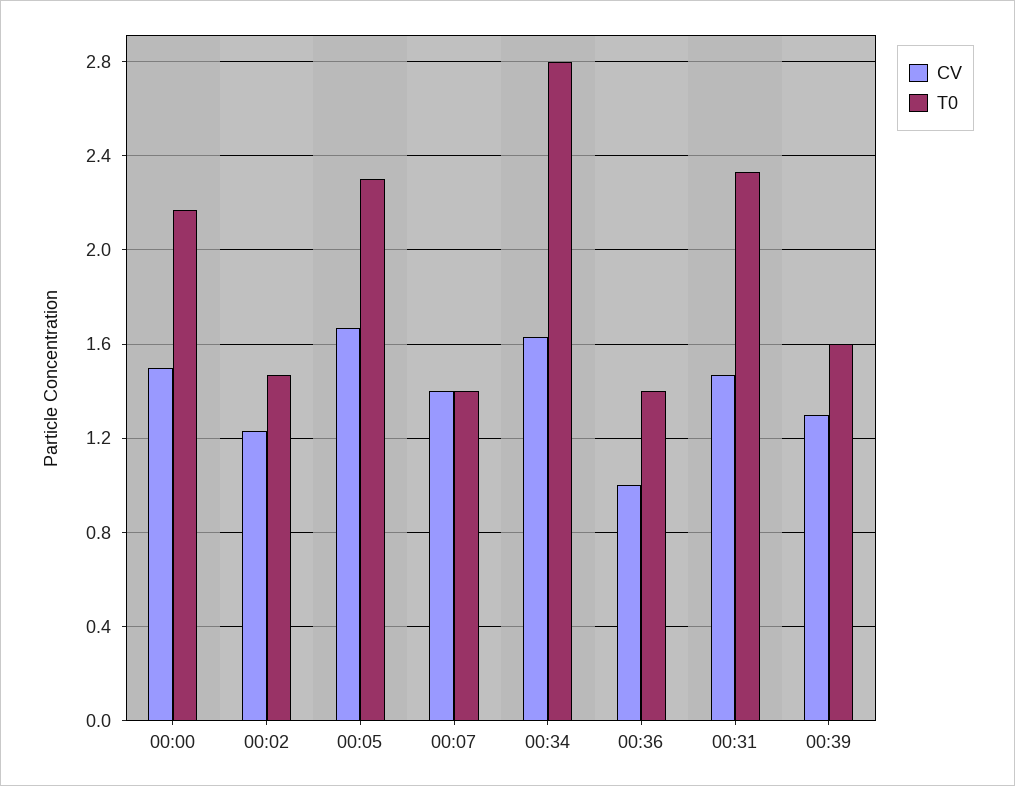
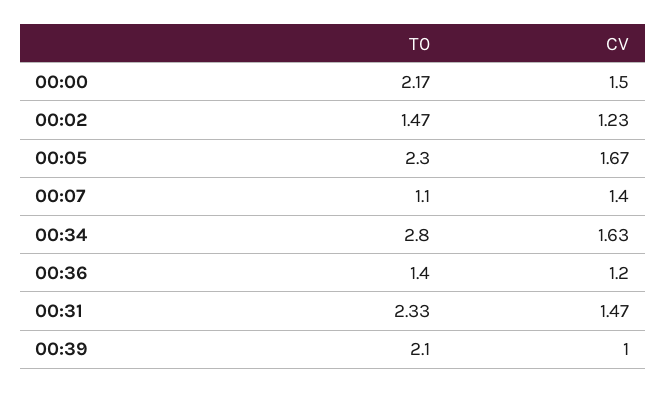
  {
    "CV": {
      "00:00": 1.5,
      "00:02": 1.23,
      "00:05": 1.67,
      "00:07": 1.4,
      "00:34": 1.63,
-     "00:36": 1,
+     "00:36": 1.2,
      "00:31": 1.47,
-     "00:39": 1.3
+     "00:39": 1
    },
    "T0": {
      "00:00": 2.17,
      "00:02": 1.47,
      "00:05": 2.3,
-     "00:07": 1.4,
+     "00:07": 1.1,
      "00:34": 2.8,
      "00:36": 1.4,
      "00:31": 2.33,
-     "00:39": 1.6
+     "00:39": 2.1
    }
  }

